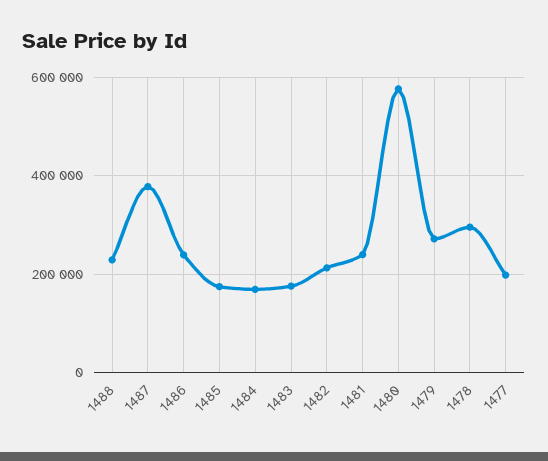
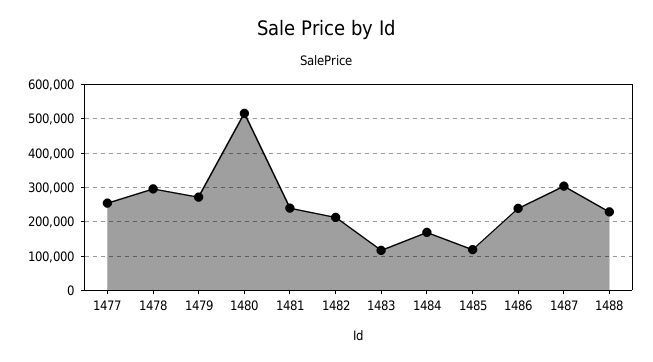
  {
    "1488": 220000,
-   "1487": 380000,
+   "1487": 300000,
    "1486": 240000,
-   "1485": 180000,
+   "1485": 120000,
    "1484": 160000,
-   "1483": 180000,
+   "1483": 120000,
    "1482": 220000,
    "1481": 240000,
-   "1480": 580000,
+   "1480": 520000,
    "1479": 280000,
    "1478": 300000,
-   "1477": 200000
+   "1477": 260000
  }

